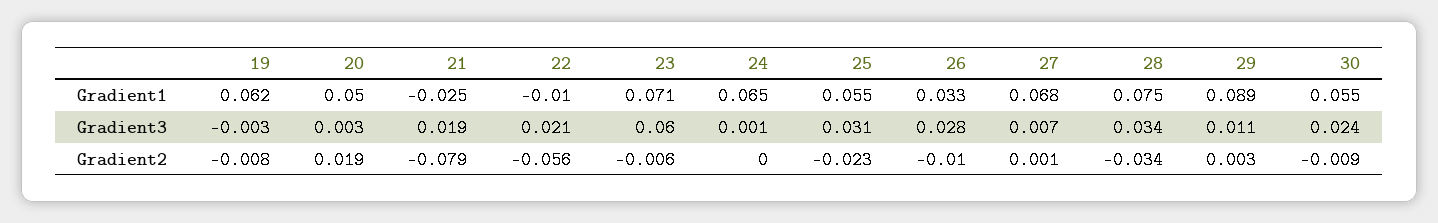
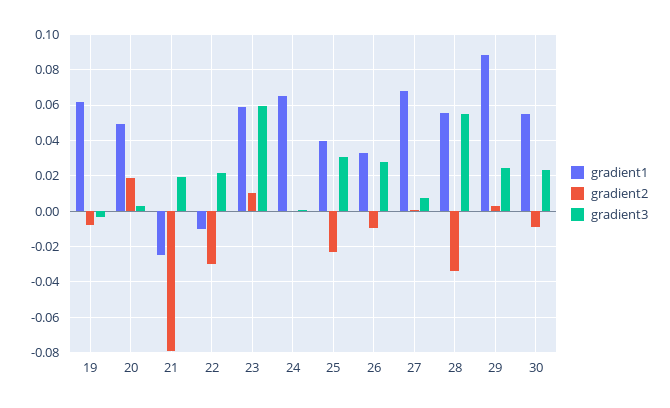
  {
    "Gradient1": {
      "19": 0.062,
      "20": 0.05,
      "21": -0.025,
      "22": -0.01,
-     "23": 0.071,
+     "23": 0.06,
      "24": 0.065,
-     "25": 0.055,
+     "25": 0.04,
      "26": 0.033,
      "27": 0.068,
-     "28": 0.075,
+     "28": 0.055,
      "29": 0.089,
      "30": 0.055
    },
    "Gradient3": {
      "19": -0.003,
      "20": 0.003,
      "21": 0.019,
      "22": 0.021,
      "23": 0.06,
      "24": 0.001,
      "25": 0.031,
      "26": 0.028,
      "27": 0.007,
-     "28": 0.034,
+     "28": 0.055,
-     "29": 0.011,
+     "29": 0.025,
      "30": 0.024
    },
    "Gradient2": {
      "19": -0.008,
      "20": 0.019,
      "21": -0.079,
-     "22": -0.056,
+     "22": -0.03,
-     "23": -0.006,
+     "23": 0.01,
      "24": 0,
      "25": -0.023,
      "26": -0.01,
      "27": 0.001,
      "28": -0.034,
      "29": 0.003,
      "30": -0.009
    }
  }

